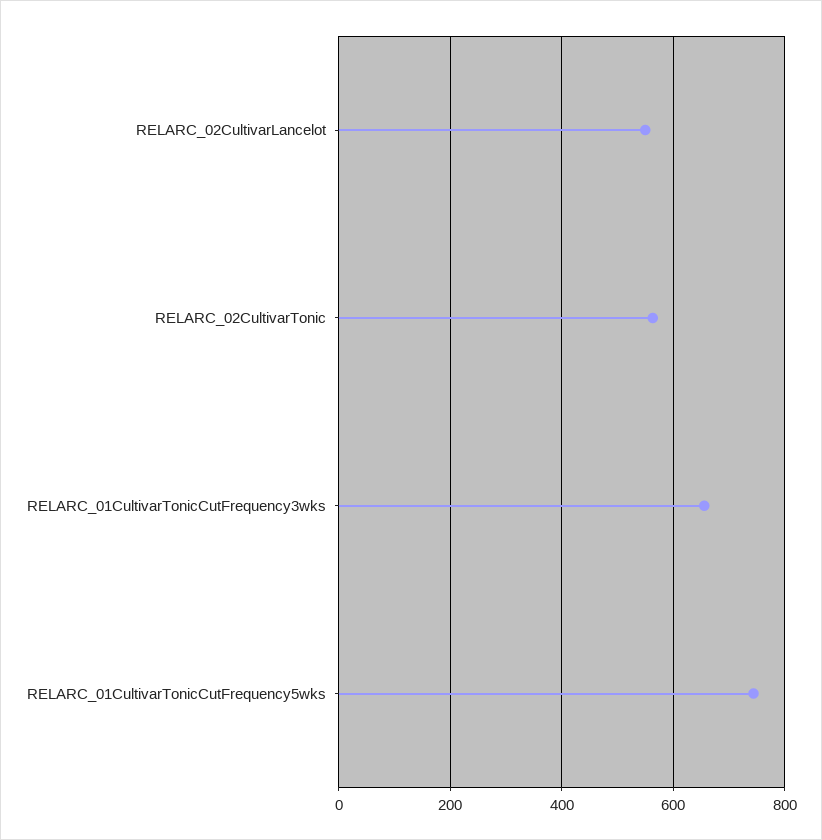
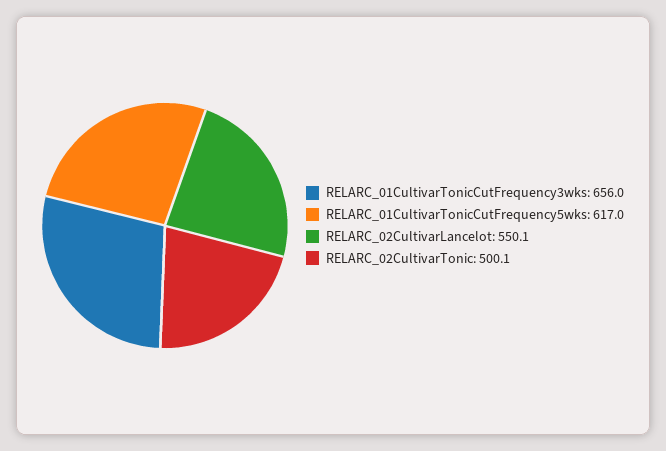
  {
    "RELARC_02CultivarLancelot": 550.1,
-   "RELARC_02CultivarTonic": 560,
+   "RELARC_02CultivarTonic": 500.1,
    "RELARC_01CultivarTonicCutFrequency3wks": 656,
-   "RELARC_01CultivarTonicCutFrequency5wks": 740
+   "RELARC_01CultivarTonicCutFrequency5wks": 617
  }

